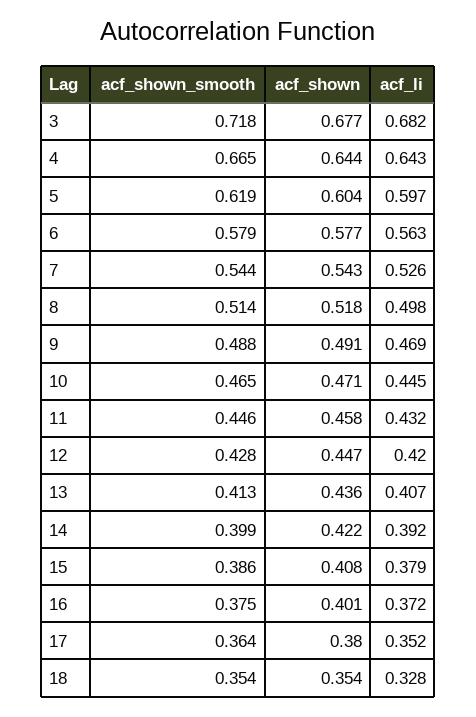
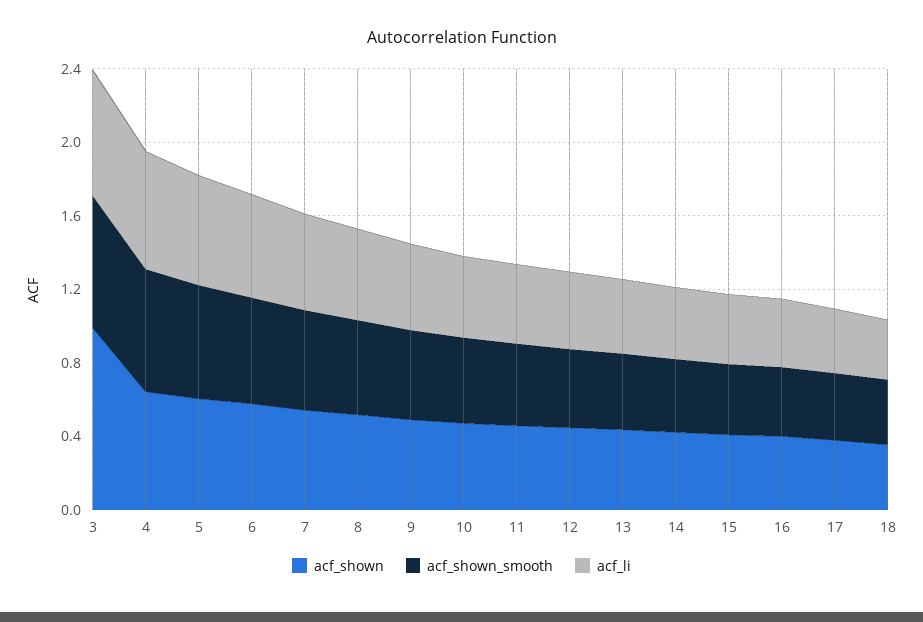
  {
    "acf_shown_smooth": {
      "3": 0.718,
      "4": 0.665,
      "5": 0.619,
      "6": 0.579,
      "7": 0.544,
      "8": 0.514,
      "9": 0.488,
      "10": 0.465,
      "11": 0.446,
      "12": 0.428,
      "13": 0.413,
      "14": 0.399,
      "15": 0.386,
      "16": 0.375,
      "17": 0.364,
      "18": 0.354
    },
    "acf_shown": {
-     "3": 0.677,
+     "3": 1,
      "4": 0.644,
      "5": 0.604,
      "6": 0.577,
      "7": 0.543,
      "8": 0.518,
      "9": 0.491,
      "10": 0.471,
      "11": 0.458,
      "12": 0.447,
      "13": 0.436,
      "14": 0.422,
      "15": 0.408,
      "16": 0.401,
      "17": 0.38,
      "18": 0.354
    },
    "acf_li": {
      "3": 0.682,
      "4": 0.643,
      "5": 0.597,
      "6": 0.563,
      "7": 0.526,
      "8": 0.498,
      "9": 0.469,
      "10": 0.445,
      "11": 0.432,
      "12": 0.42,
      "13": 0.407,
      "14": 0.392,
      "15": 0.379,
      "16": 0.372,
      "17": 0.352,
      "18": 0.328
    }
  }

